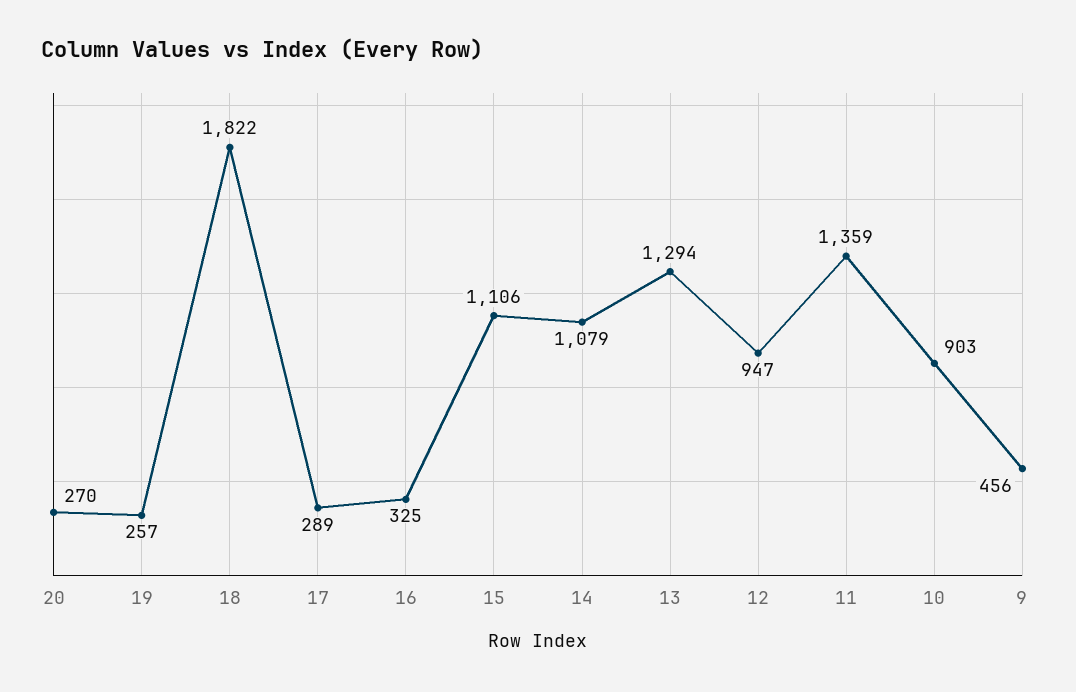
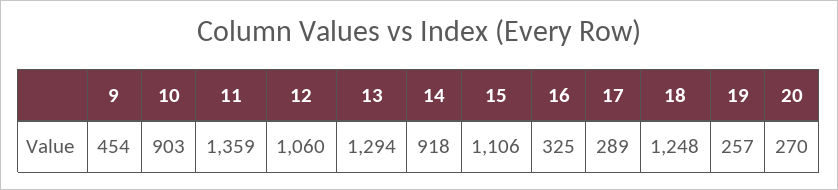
  {
    "20": 270,
    "19": 257,
-   "18": 1822,
+   "18": 1248,
    "17": 289,
    "16": 325,
    "15": 1106,
-   "14": 1079,
+   "14": 918,
    "13": 1294,
-   "12": 947,
+   "12": 1060,
    "11": 1359,
    "10": 903,
-   "9": 456
+   "9": 454
  }

